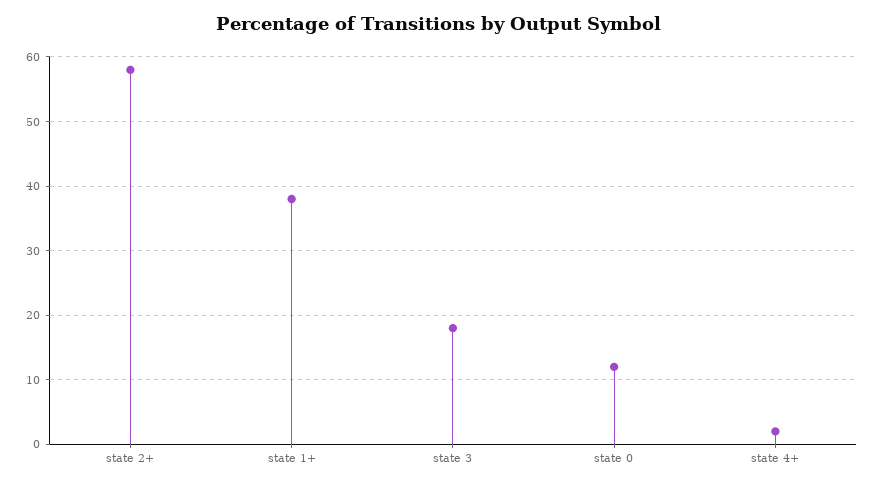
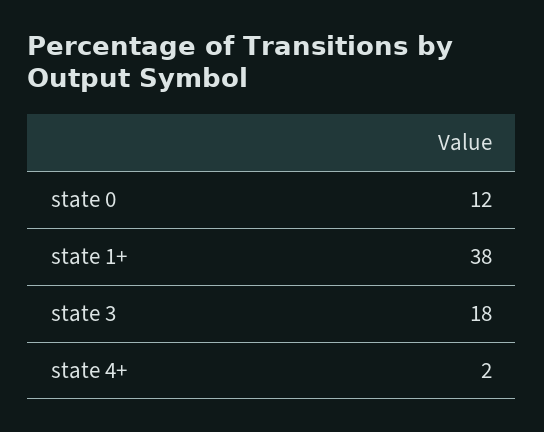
  {
-   "state 2+": 58,
    "state 1+": 38,
    "state 3": 18,
    "state 0": 12,
    "state 4+": 2
  }

